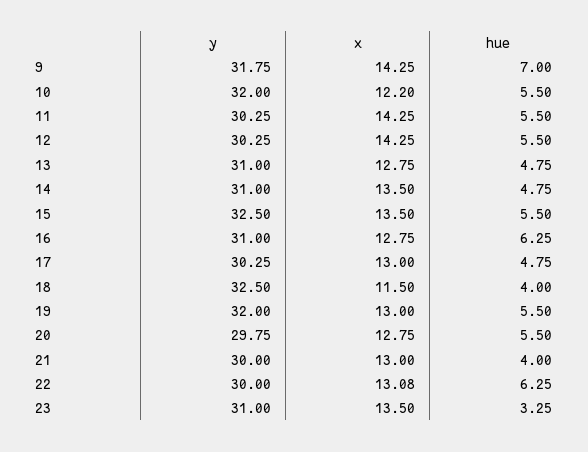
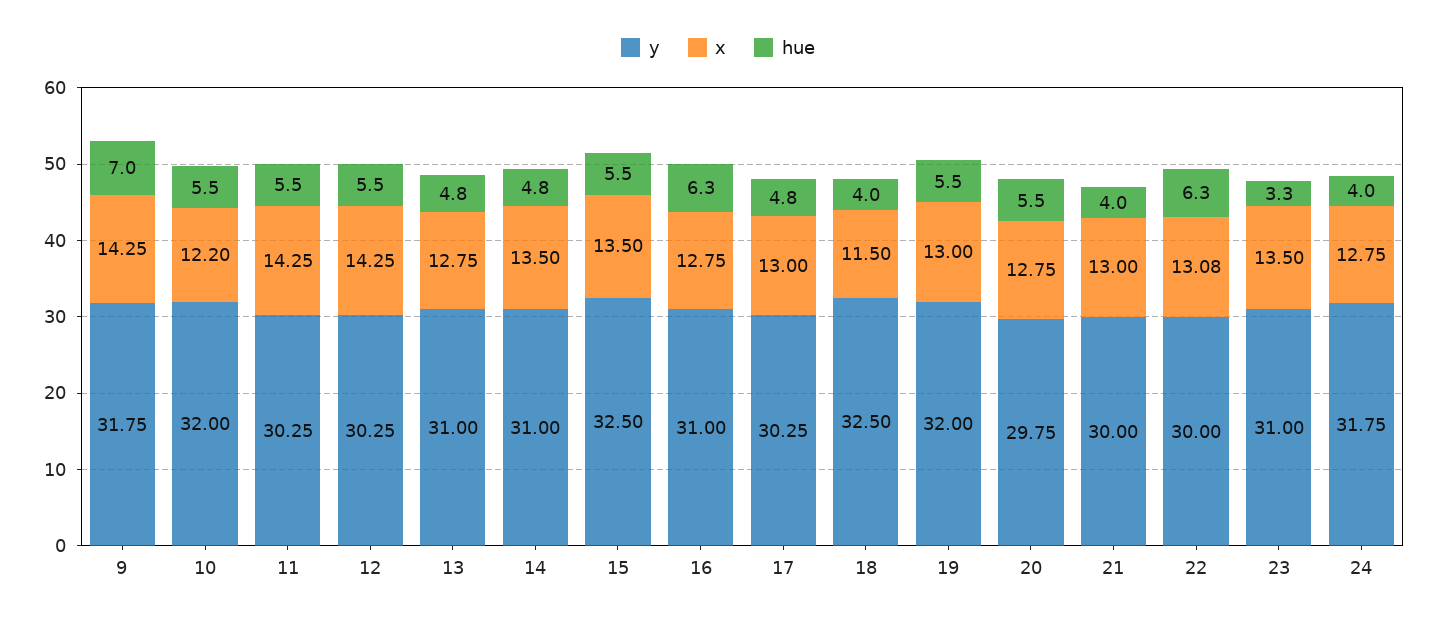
  {
    "y": {
      "9": 31.75,
      "10": 32,
      "11": 30.25,
      "12": 30.25,
      "13": 31,
      "14": 31,
      "15": 32.5,
      "16": 31,
      "17": 30.25,
      "18": 32.5,
      "19": 32,
      "20": 29.75,
      "21": 30,
      "22": 30,
-     "23": 31
+     "23": 31,
+     "24": 31.75
    },
    "x": {
      "9": 14.25,
      "10": 12.2,
      "11": 14.25,
      "12": 14.25,
      "13": 12.75,
      "14": 13.5,
      "15": 13.5,
      "16": 12.75,
      "17": 13,
      "18": 11.5,
      "19": 13,
      "20": 12.75,
      "21": 13,
      "22": 13.08,
-     "23": 13.5
+     "23": 13.5,
+     "24": 12.75
    },
    "hue": {
      "9": 7,
      "10": 5.5,
      "11": 5.5,
      "12": 5.5,
      "13": 4.75,
      "14": 4.75,
      "15": 5.5,
      "16": 6.25,
      "17": 4.75,
      "18": 4,
      "19": 5.5,
      "20": 5.5,
      "21": 4,
      "22": 6.25,
-     "23": 3.25
+     "23": 3.25,
+     "24": 4
    }
  }

